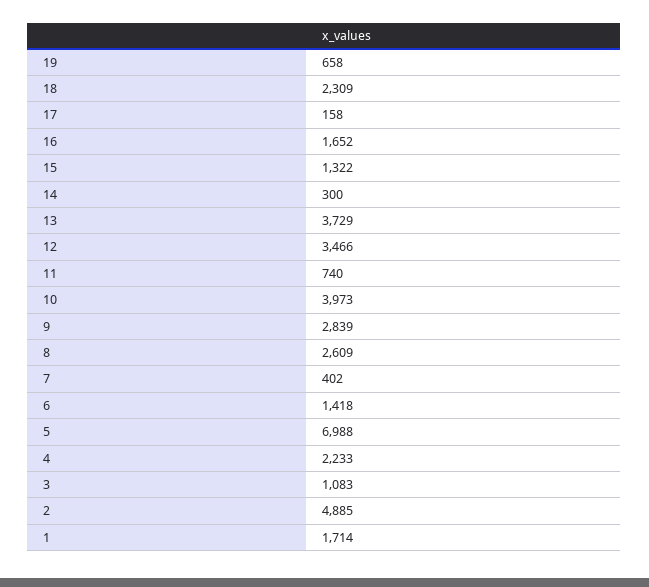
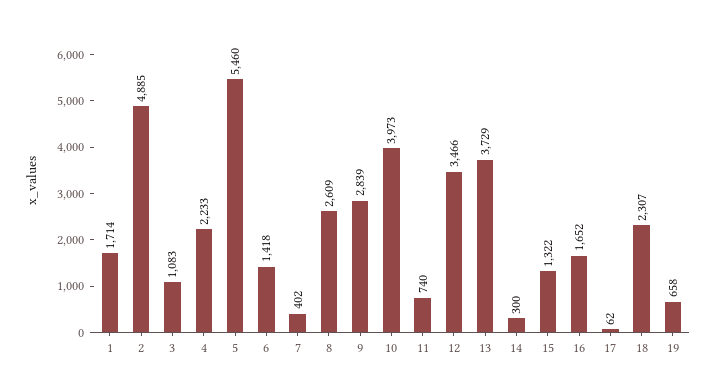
  {
    "19": 658,
-   "18": 2309,
+   "18": 2307,
-   "17": 158,
+   "17": 62,
    "16": 1652,
    "15": 1322,
    "14": 300,
    "13": 3729,
    "12": 3466,
    "11": 740,
    "10": 3973,
    "9": 2839,
    "8": 2609,
    "7": 402,
    "6": 1418,
-   "5": 6988,
+   "5": 5460,
    "4": 2233,
    "3": 1083,
    "2": 4885,
    "1": 1714
  }

